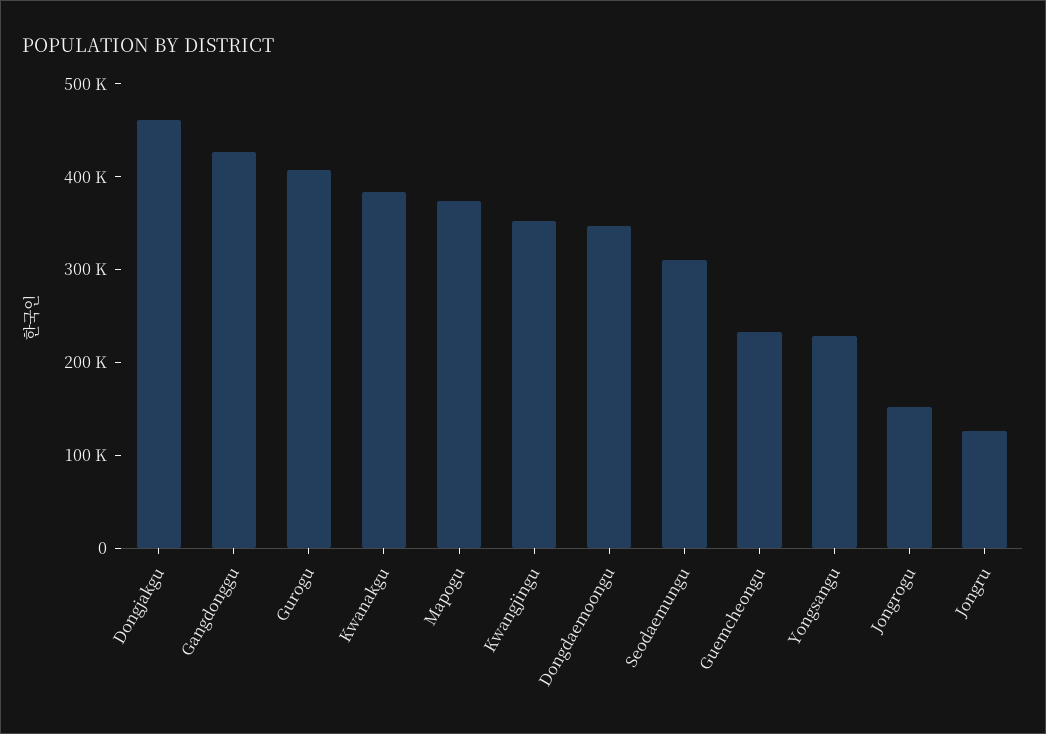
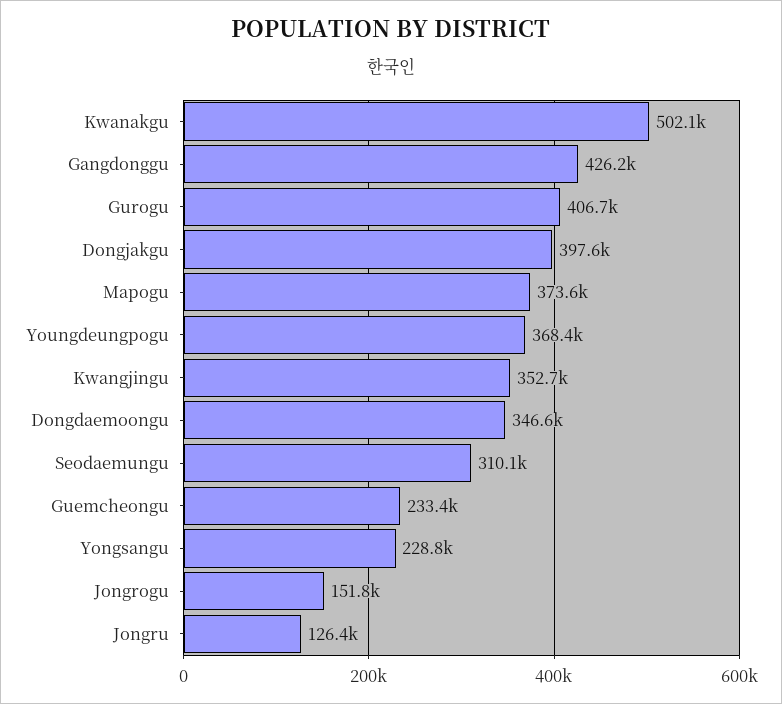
  {
-   "Dongjakgu": 460000,
+   "Dongjakgu": 397600,
    "Gangdonggu": 426200,
    "Gurogu": 406700,
-   "Kwanakgu": 380000,
+   "Kwanakgu": 502100,
    "Mapogu": 373600,
    "Kwangjingu": 352700,
    "Dongdaemoongu": 346600,
    "Seodaemungu": 310100,
    "Guemcheongu": 233400,
    "Yongsangu": 228800,
    "Jongrogu": 151800,
-   "Jongru": 126400
+   "Jongru": 126400,
+   "Youngdeungpogu": 368400
  }

